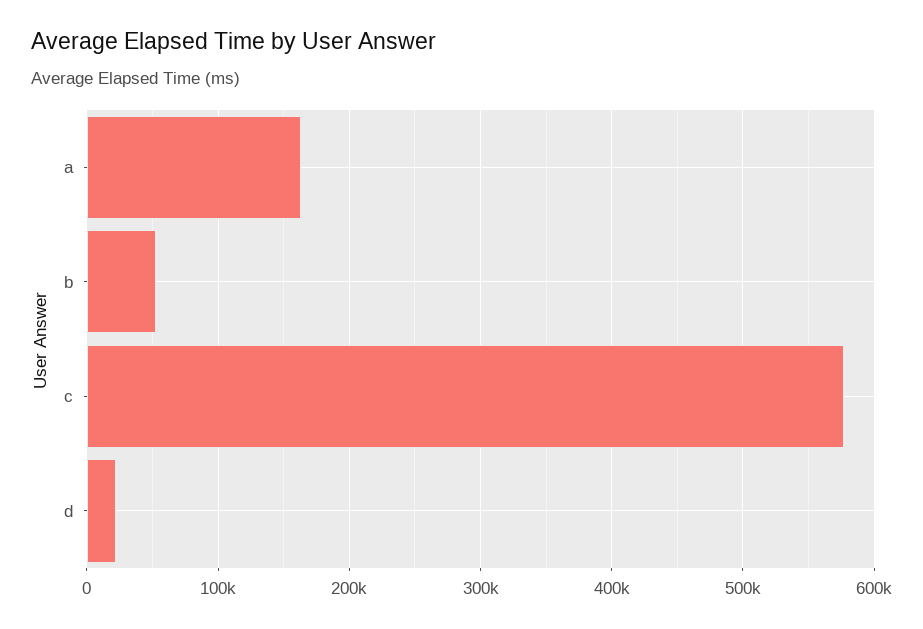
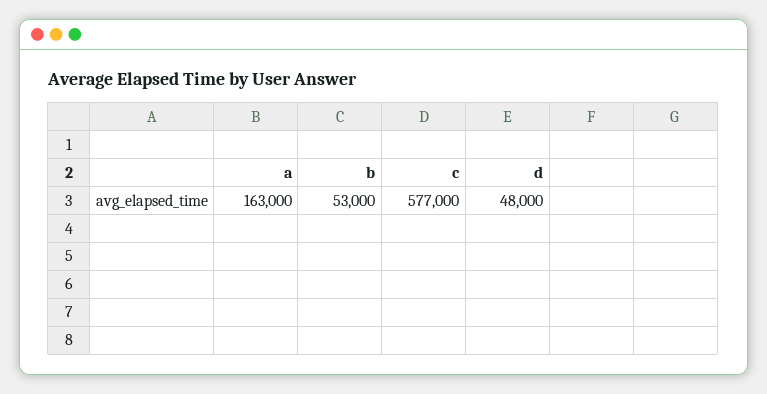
  {
    "a": 163000,
    "b": 53000,
    "c": 577000,
-   "d": 20000
+   "d": 48000
  }

